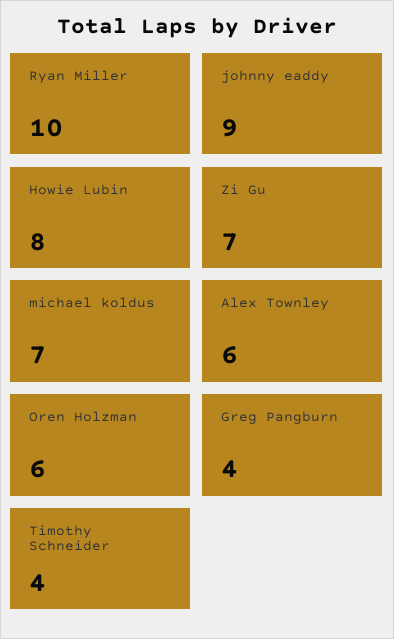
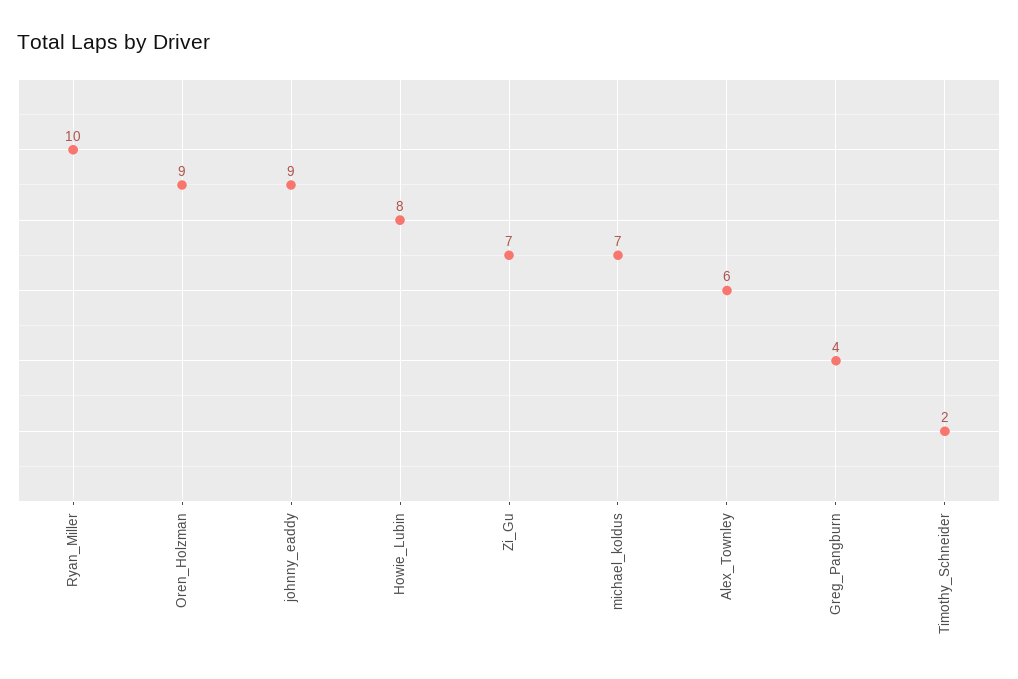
  {
    "Ryan Miller": 10,
    "johnny eaddy": 9,
    "Howie Lubin": 8,
    "Zi Gu": 7,
    "michael koldus": 7,
    "Alex Townley": 6,
-   "Oren Holzman": 6,
+   "Oren Holzman": 9,
    "Greg Pangburn": 4,
-   "Timothy Schneider": 4
+   "Timothy Schneider": 2
  }

